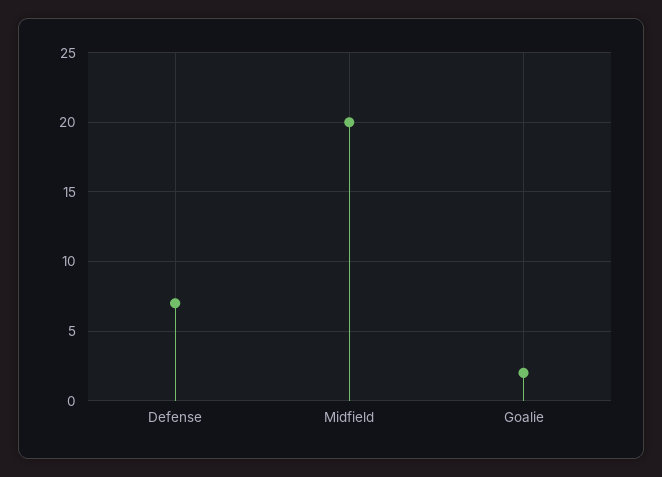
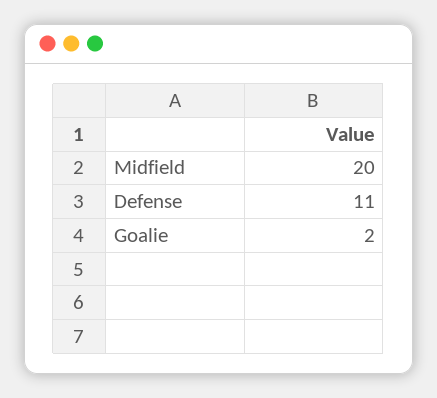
  {
-   "Defense": 7,
+   "Defense": 11,
    "Midfield": 20,
    "Goalie": 2
  }

